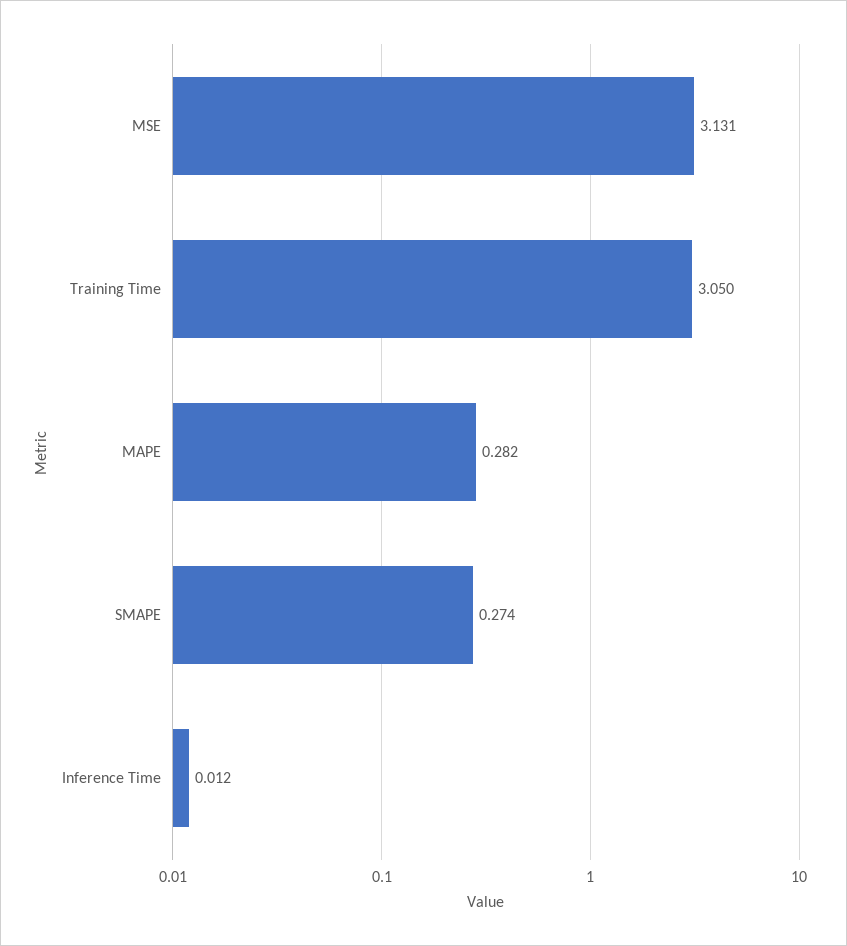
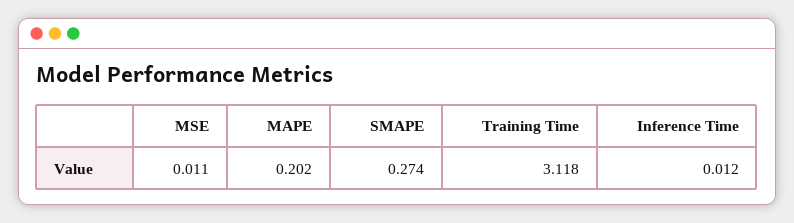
  {
-   "MSE": 3.131,
+   "MSE": 0.011,
-   "Training Time": 3.05,
+   "Training Time": 3.118,
-   "MAPE": 0.282,
+   "MAPE": 0.202,
    "SMAPE": 0.274,
    "Inference Time": 0.012
  }

